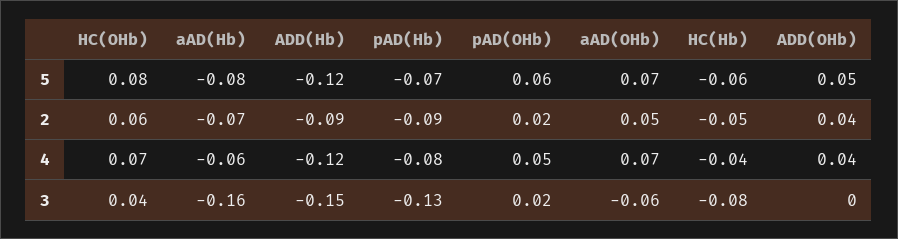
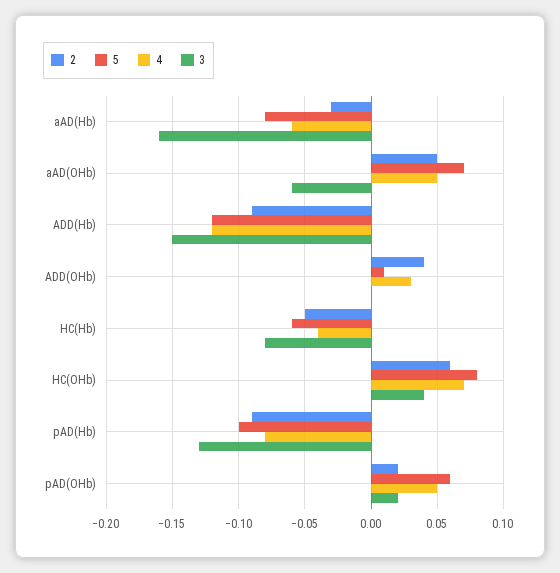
  {
    "5": {
      "HC(OHb)": 0.08,
      "aAD(Hb)": -0.08,
      "ADD(Hb)": -0.12,
-     "pAD(Hb)": -0.07,
+     "pAD(Hb)": -0.1,
      "pAD(OHb)": 0.06,
      "aAD(OHb)": 0.07,
      "HC(Hb)": -0.06,
-     "ADD(OHb)": 0.05
+     "ADD(OHb)": 0.01
    },
    "2": {
      "HC(OHb)": 0.06,
-     "aAD(Hb)": -0.07,
+     "aAD(Hb)": -0.03,
      "ADD(Hb)": -0.09,
      "pAD(Hb)": -0.09,
      "pAD(OHb)": 0.02,
      "aAD(OHb)": 0.05,
      "HC(Hb)": -0.05,
      "ADD(OHb)": 0.04
    },
    "4": {
      "HC(OHb)": 0.07,
      "aAD(Hb)": -0.06,
      "ADD(Hb)": -0.12,
      "pAD(Hb)": -0.08,
      "pAD(OHb)": 0.05,
-     "aAD(OHb)": 0.07,
+     "aAD(OHb)": 0.05,
      "HC(Hb)": -0.04,
-     "ADD(OHb)": 0.04
+     "ADD(OHb)": 0.03
    },
    "3": {
      "HC(OHb)": 0.04,
      "aAD(Hb)": -0.16,
      "ADD(Hb)": -0.15,
      "pAD(Hb)": -0.13,
      "pAD(OHb)": 0.02,
      "aAD(OHb)": -0.06,
      "HC(Hb)": -0.08,
      "ADD(OHb)": 0
    }
  }

